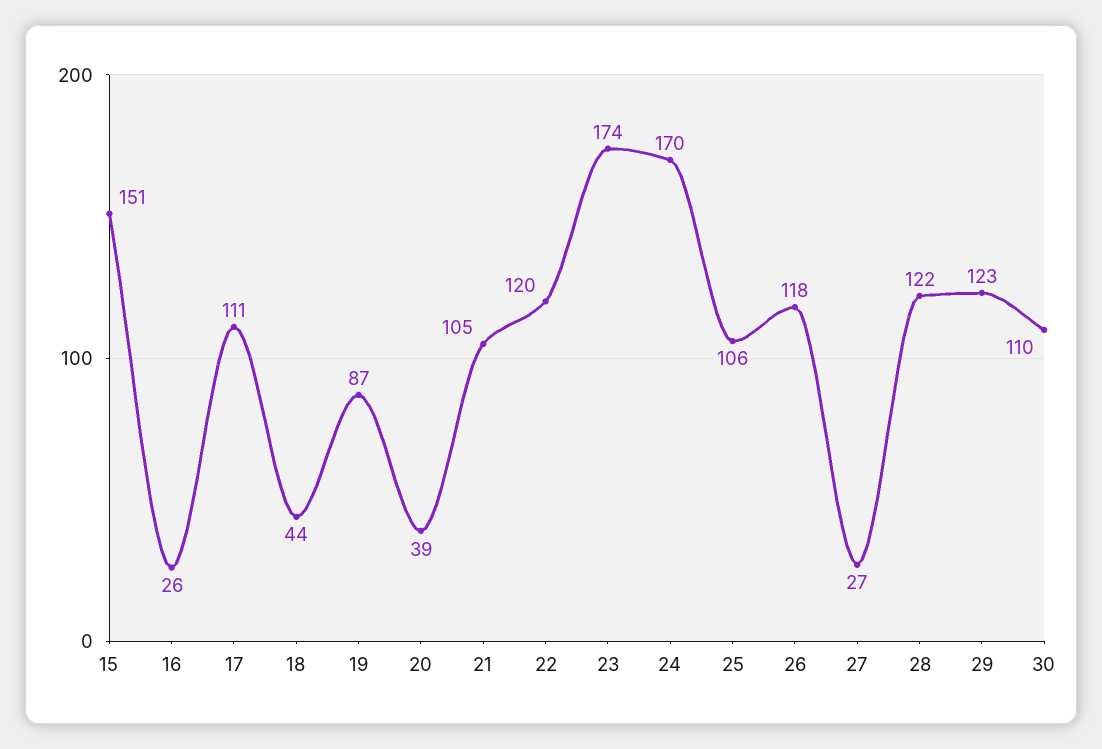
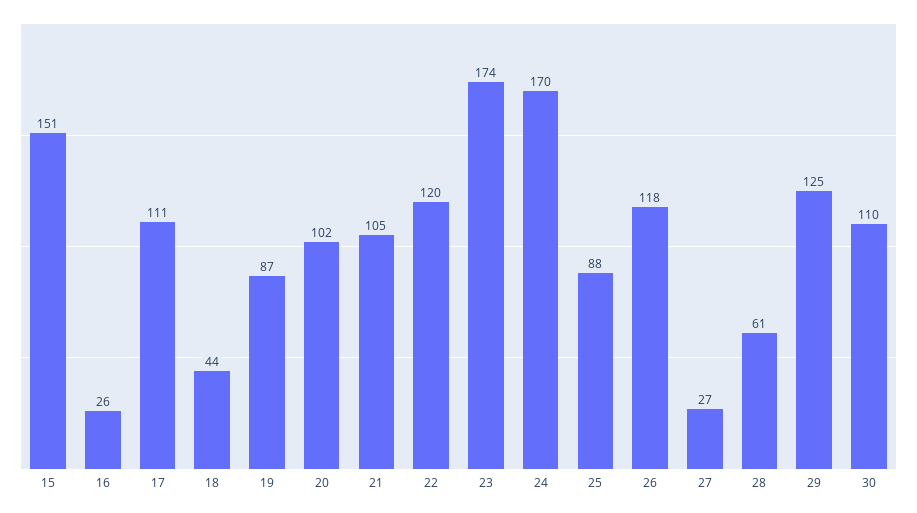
  {
    "15": 151,
    "16": 26,
    "17": 111,
    "18": 44,
    "19": 87,
-   "20": 39,
+   "20": 102,
    "21": 105,
    "22": 120,
    "23": 174,
    "24": 170,
-   "25": 106,
+   "25": 88,
    "26": 118,
    "27": 27,
-   "28": 122,
+   "28": 61,
-   "29": 123,
+   "29": 125,
    "30": 110
  }

